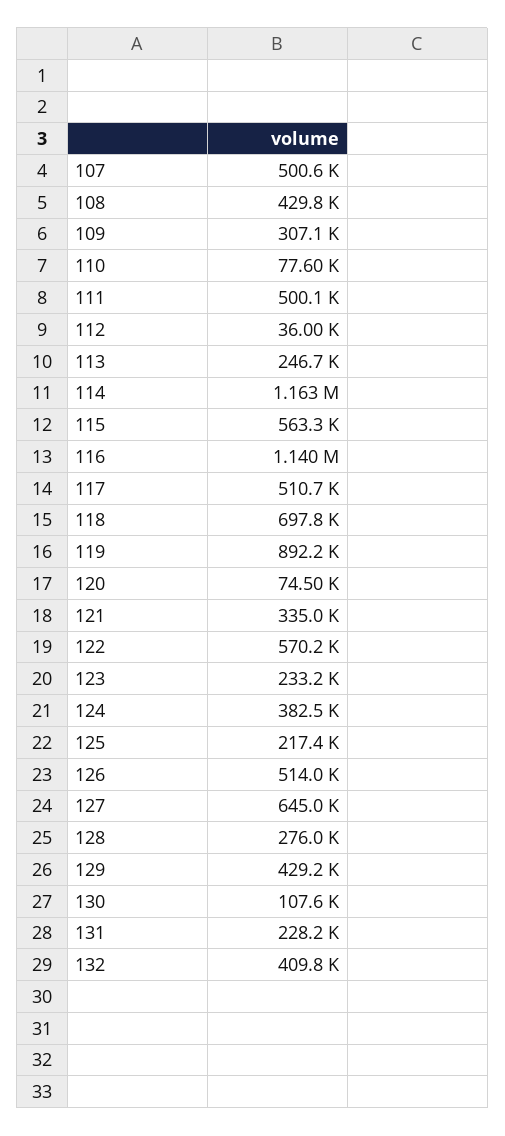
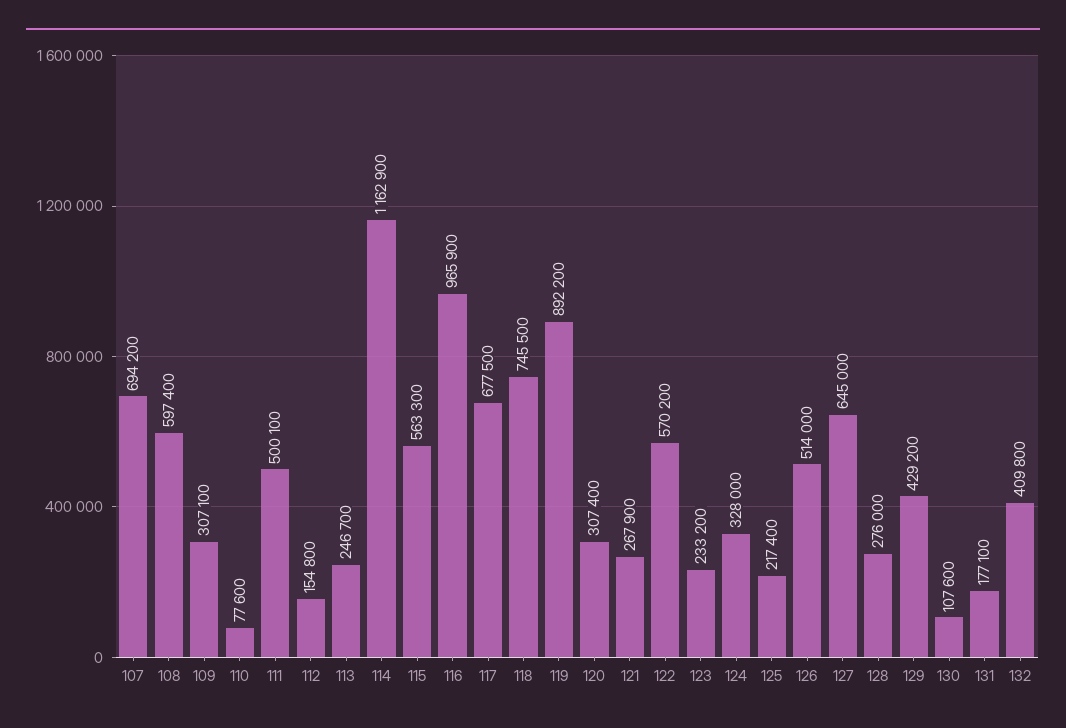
  {
-   "107": 500600,
+   "107": 694200,
-   "108": 429800,
+   "108": 597400,
    "109": 307100,
    "110": 77600,
    "111": 500100,
-   "112": 36000,
+   "112": 154800,
    "113": 246700,
    "114": 1162900,
    "115": 563300,
-   "116": 1140000,
+   "116": 965900,
-   "117": 510700,
+   "117": 677500,
-   "118": 697800,
+   "118": 745500,
    "119": 892200,
-   "120": 74500,
+   "120": 307400,
-   "121": 335000,
+   "121": 267900,
    "122": 570200,
    "123": 233200,
-   "124": 382500,
+   "124": 328000,
    "125": 217400,
    "126": 514000,
    "127": 645000,
    "128": 276000,
    "129": 429200,
    "130": 107600,
-   "131": 228200,
+   "131": 177100,
    "132": 409800
  }

